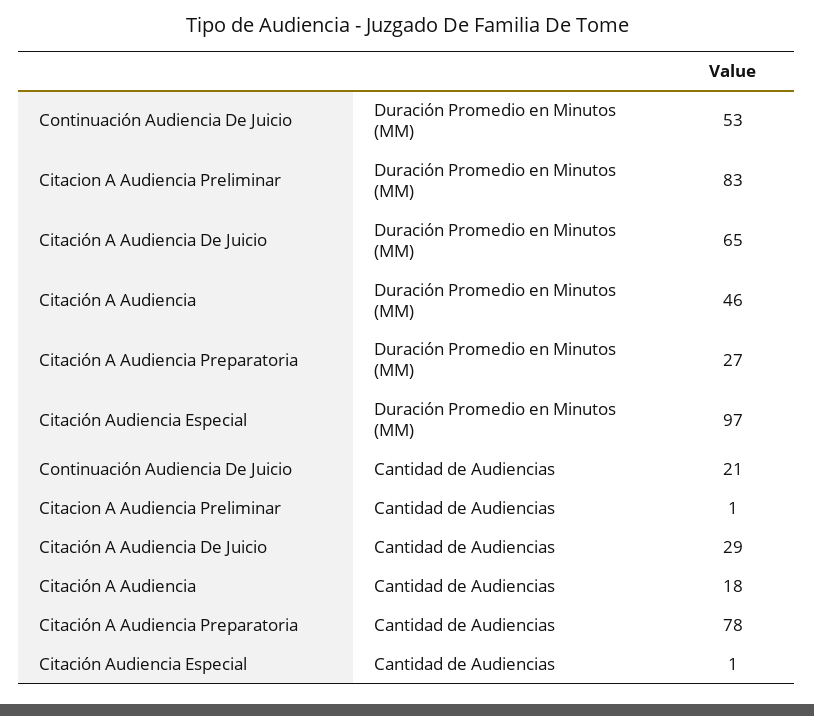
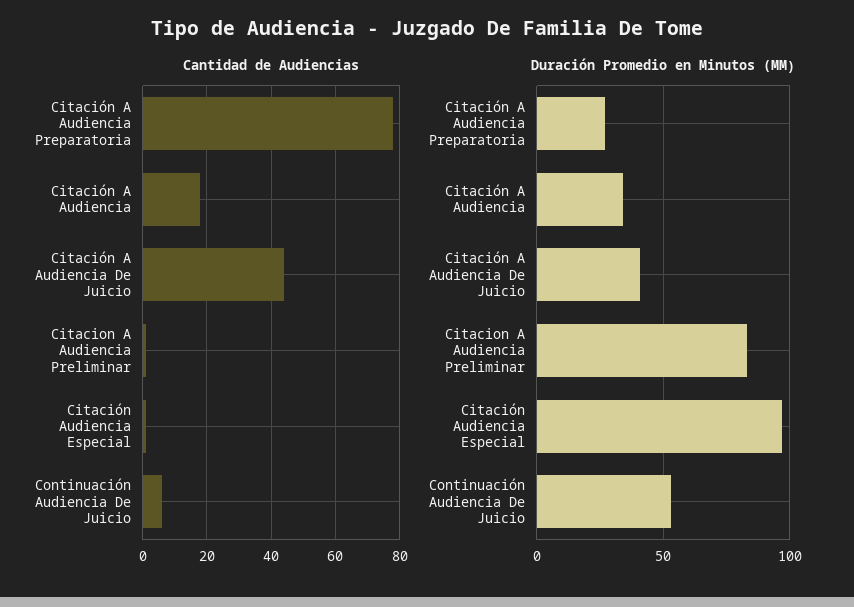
  {
    "Duración Promedio en Minutos (MM)": {
      "Continuación Audiencia De Juicio": 53,
      "Citacion A Audiencia Preliminar": 83,
-     "Citación A Audiencia De Juicio": 65,
+     "Citación A Audiencia De Juicio": 40,
-     "Citación A Audiencia": 46,
+     "Citación A Audiencia": 35,
      "Citación A Audiencia Preparatoria": 27,
      "Citación Audiencia Especial": 97
    },
    "Cantidad de Audiencias": {
-     "Continuación Audiencia De Juicio": 21,
+     "Continuación Audiencia De Juicio": 5,
      "Citacion A Audiencia Preliminar": 1,
-     "Citación A Audiencia De Juicio": 29,
+     "Citación A Audiencia De Juicio": 45,
      "Citación A Audiencia": 18,
      "Citación A Audiencia Preparatoria": 78,
      "Citación Audiencia Especial": 1
    }
  }

